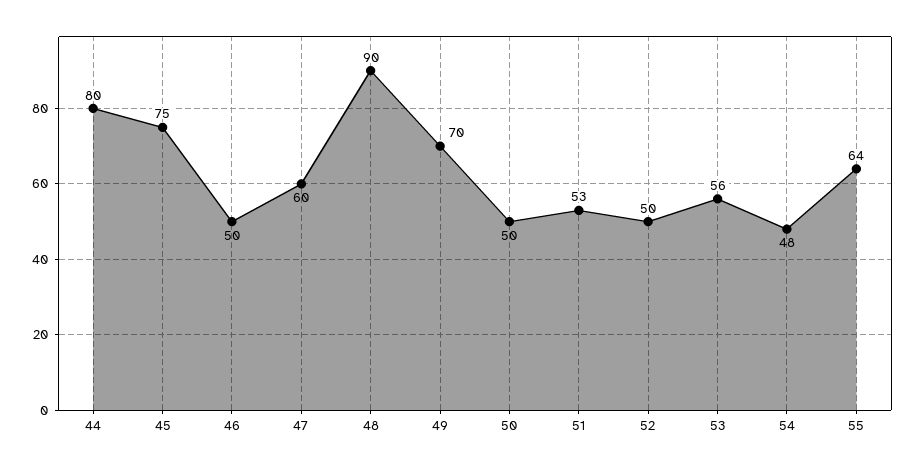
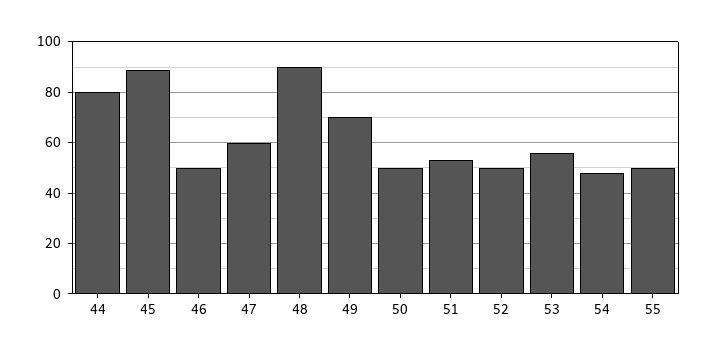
  {
    "44": 80,
-   "45": 75,
+   "45": 90,
    "46": 50,
    "47": 60,
    "48": 90,
    "49": 70,
    "50": 50,
    "51": 53,
    "52": 50,
    "53": 56,
    "54": 48,
-   "55": 64
+   "55": 50
  }

